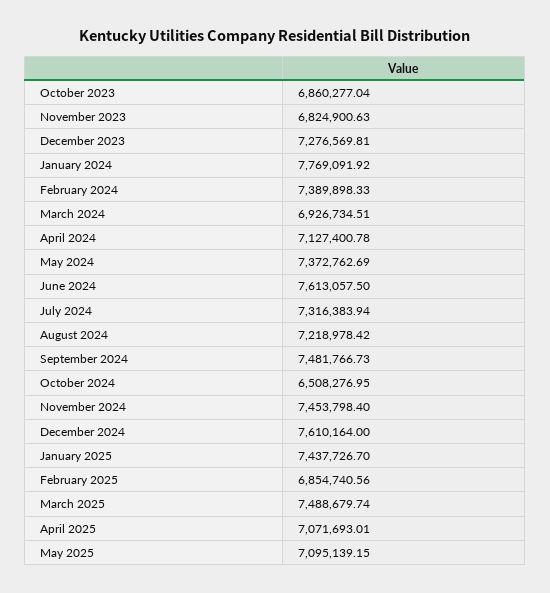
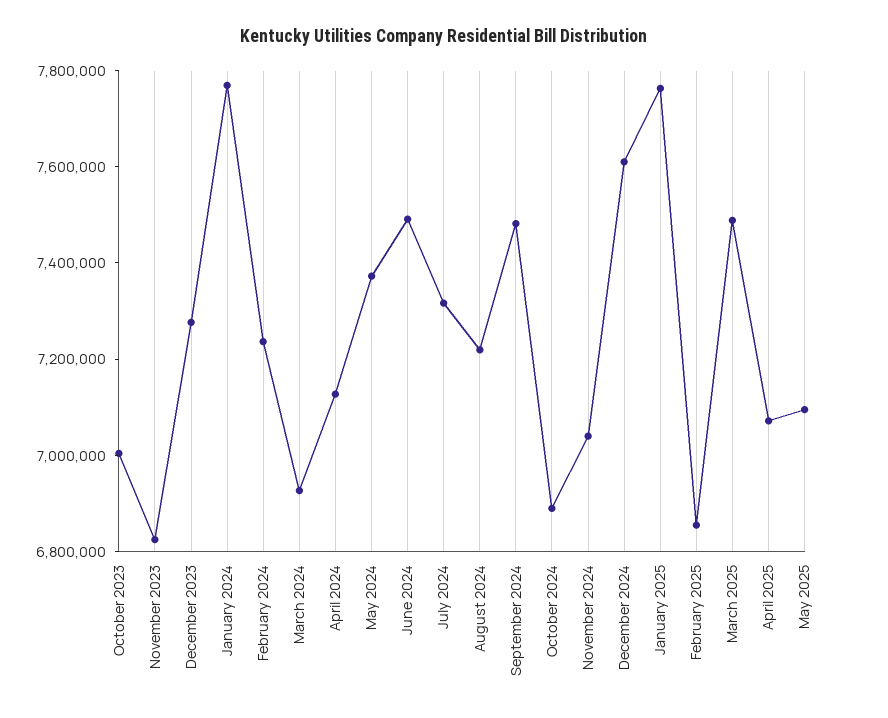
  {
-   "October 2023": 6860277.04,
+   "October 2023": 7000000,
    "November 2023": 6824900.63,
    "December 2023": 7276569.81,
    "January 2024": 7769091.92,
-   "February 2024": 7389898.33,
+   "February 2024": 7250000,
    "March 2024": 6926734.51,
    "April 2024": 7127400.78,
    "May 2024": 7372762.69,
-   "June 2024": 7613057.5,
+   "June 2024": 7500000,
    "July 2024": 7316383.94,
    "August 2024": 7218978.42,
    "September 2024": 7481766.73,
-   "October 2024": 6508276.95,
+   "October 2024": 6900000,
-   "November 2024": 7453798.4,
+   "November 2024": 7050000,
    "December 2024": 7610164,
-   "January 2025": 7437726.7,
+   "January 2025": 7750000,
    "February 2025": 6854740.56,
    "March 2025": 7488679.74,
    "April 2025": 7071693.01,
    "May 2025": 7095139.15
  }

